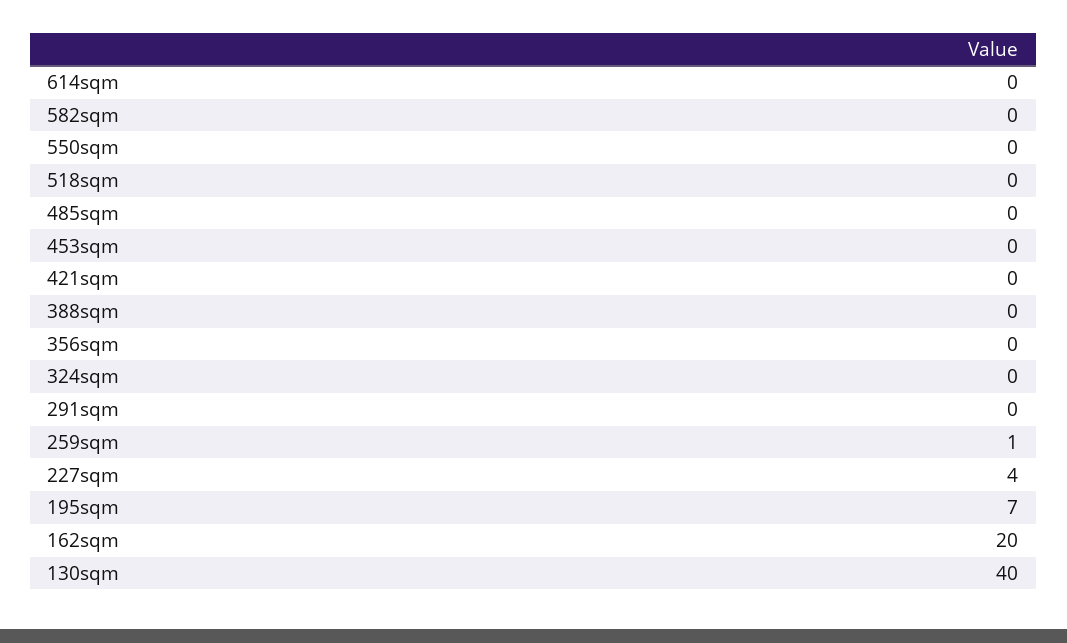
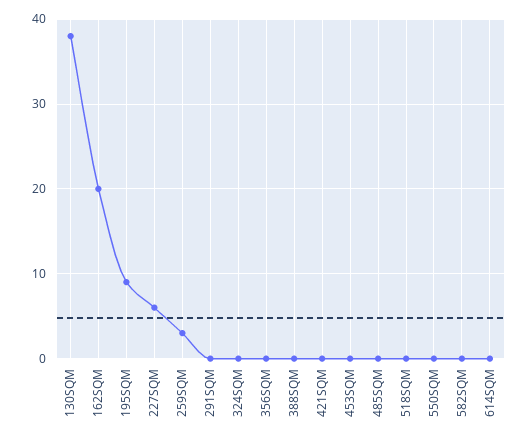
  {
    "614sqm": 0,
    "582sqm": 0,
    "550sqm": 0,
    "518sqm": 0,
    "485sqm": 0,
    "453sqm": 0,
    "421sqm": 0,
    "388sqm": 0,
    "356sqm": 0,
    "324sqm": 0,
    "291sqm": 0,
-   "259sqm": 1,
+   "259sqm": 3,
-   "227sqm": 4,
+   "227sqm": 6,
-   "195sqm": 7,
+   "195sqm": 9,
    "162sqm": 20,
-   "130sqm": 40
+   "130sqm": 38
  }

